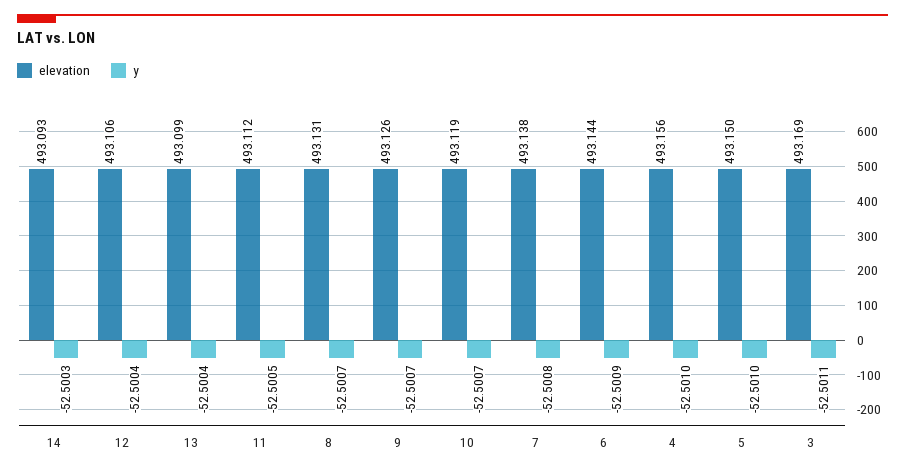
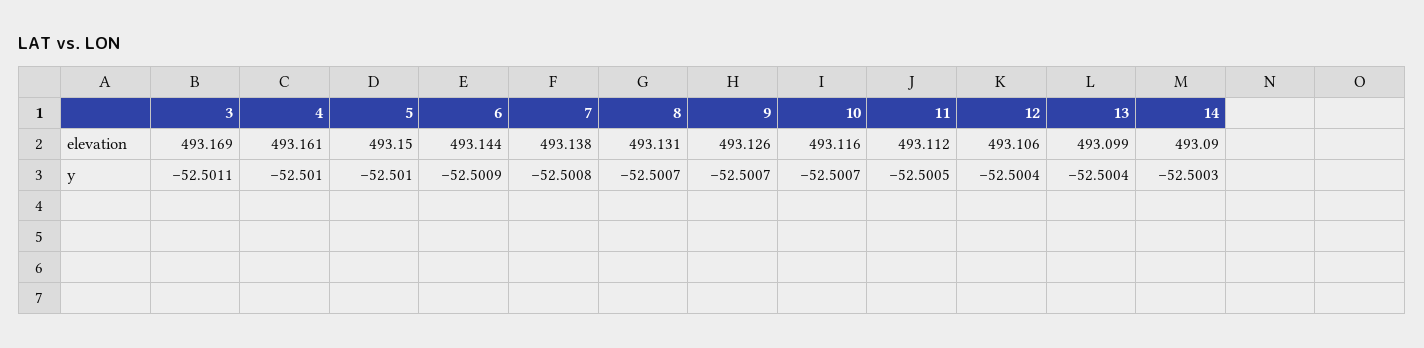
  {
    "elevation": {
-     "14": 493.093,
+     "14": 493.09,
      "12": 493.106,
      "13": 493.099,
      "11": 493.112,
      "8": 493.131,
      "9": 493.126,
-     "10": 493.119,
+     "10": 493.116,
      "7": 493.138,
      "6": 493.144,
-     "4": 493.156,
+     "4": 493.161,
      "5": 493.15,
      "3": 493.169
    },
    "y": {
      "14": -52.5003,
      "12": -52.5004,
      "13": -52.5004,
      "11": -52.5005,
      "8": -52.5007,
      "9": -52.5007,
      "10": -52.5007,
      "7": -52.5008,
      "6": -52.5009,
      "4": -52.501,
      "5": -52.501,
      "3": -52.5011
    }
  }

